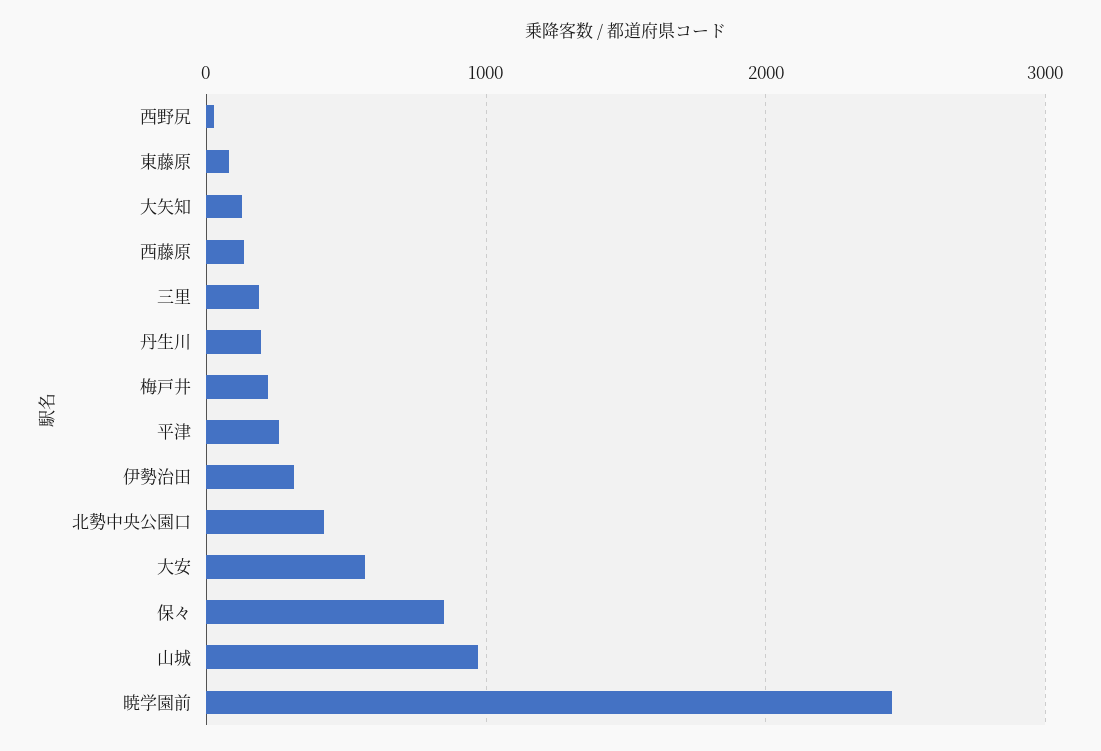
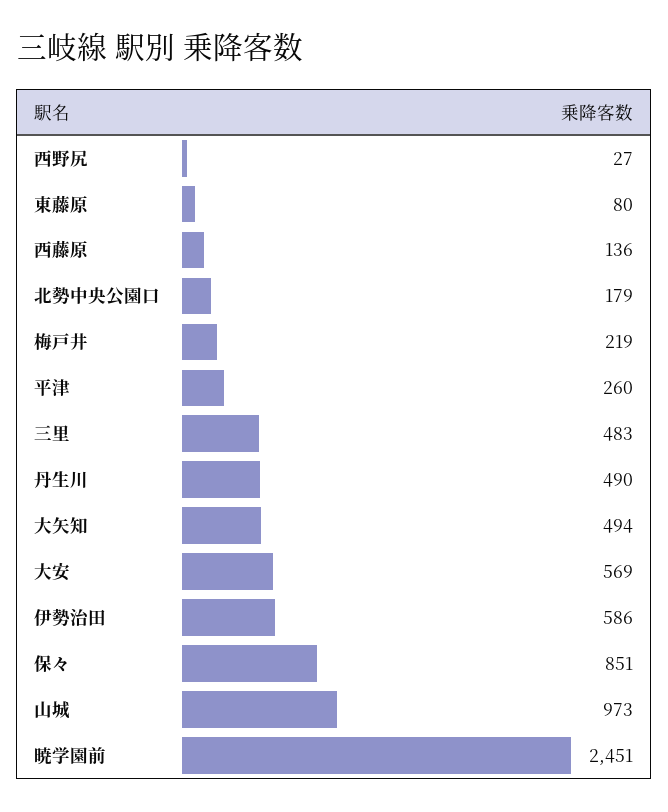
  {
    "西野尻": 27,
    "東藤原": 80,
-   "大矢知": 100,
+   "大矢知": 494,
    "西藤原": 136,
-   "三里": 200,
+   "三里": 483,
-   "丹生川": 200,
+   "丹生川": 490,
    "梅戸井": 219,
    "平津": 260,
-   "伊勢治田": 300,
+   "伊勢治田": 586,
-   "北勢中央公園口": 400,
+   "北勢中央公園口": 179,
    "大安": 569,
    "保々": 851,
    "山城": 973,
    "暁学園前": 2451
  }

